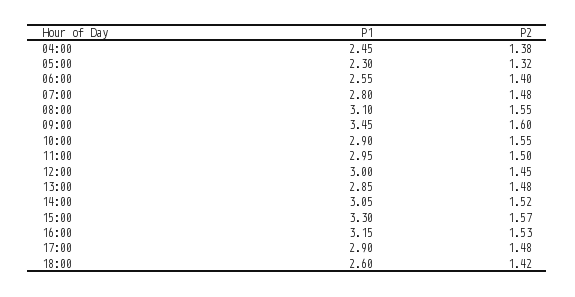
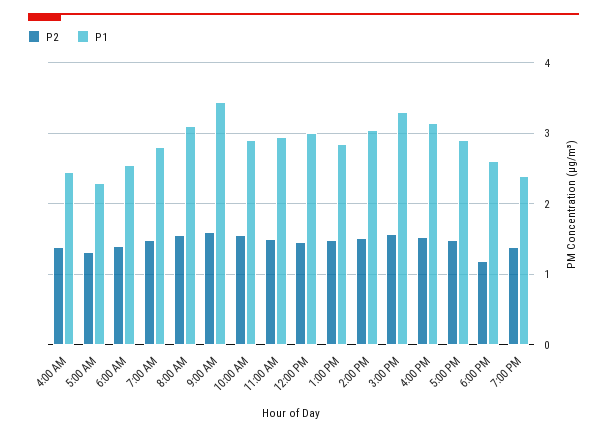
  {
    "P1": {
      "04:00": 2.45,
      "05:00": 2.3,
      "06:00": 2.55,
      "07:00": 2.8,
      "08:00": 3.1,
      "09:00": 3.45,
      "10:00": 2.9,
      "11:00": 2.95,
      "12:00": 3,
      "13:00": 2.85,
      "14:00": 3.05,
      "15:00": 3.3,
      "16:00": 3.15,
      "17:00": 2.9,
-     "18:00": 2.6
+     "18:00": 2.6,
+     "7:00 PM": 2.4
    },
    "P2": {
      "04:00": 1.38,
      "05:00": 1.32,
      "06:00": 1.4,
      "07:00": 1.48,
      "08:00": 1.55,
      "09:00": 1.6,
      "10:00": 1.55,
      "11:00": 1.5,
      "12:00": 1.45,
      "13:00": 1.48,
      "14:00": 1.52,
      "15:00": 1.57,
      "16:00": 1.53,
      "17:00": 1.48,
-     "18:00": 1.42
+     "18:00": 1.2,
+     "7:00 PM": 1.4
    }
  }

